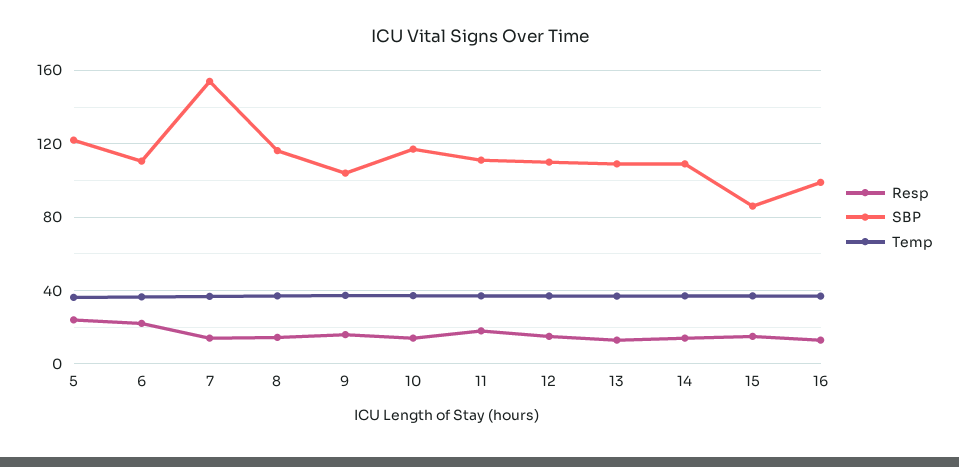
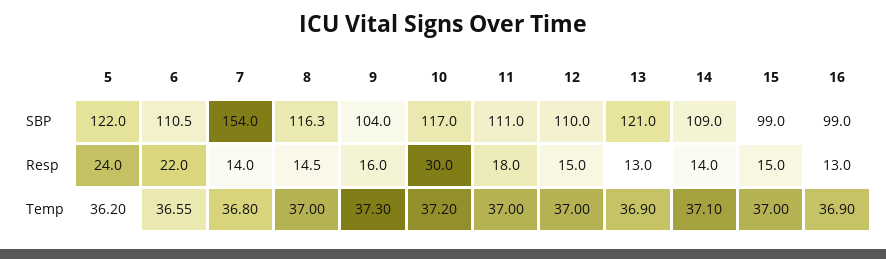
  {
    "Resp": {
      "5": 24,
      "6": 22,
      "7": 14,
      "8": 14.5,
      "9": 16,
-     "10": 15,
+     "10": 30,
      "11": 18,
      "12": 15,
      "13": 13,
      "14": 14,
      "15": 15,
      "16": 13
    },
    "SBP": {
      "5": 122,
      "6": 110.5,
      "7": 154,
      "8": 116.3,
      "9": 104,
      "10": 117,
      "11": 111,
      "12": 110,
-     "13": 110,
+     "13": 121,
      "14": 109,
-     "15": 85,
+     "15": 99,
      "16": 99
    },
    "Temp": {
      "5": 36.2,
      "6": 36.55,
      "7": 36.8,
      "8": 37,
      "9": 37.3,
      "10": 37.2,
      "11": 37,
      "12": 37,
      "13": 36.9,
      "14": 37.1,
      "15": 37,
      "16": 36.9
    }
  }

